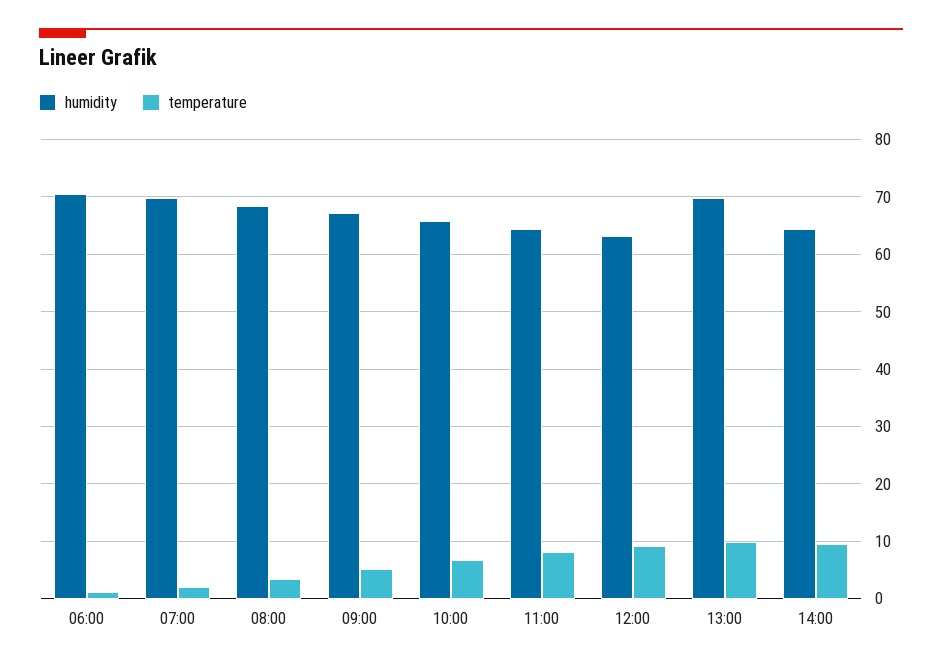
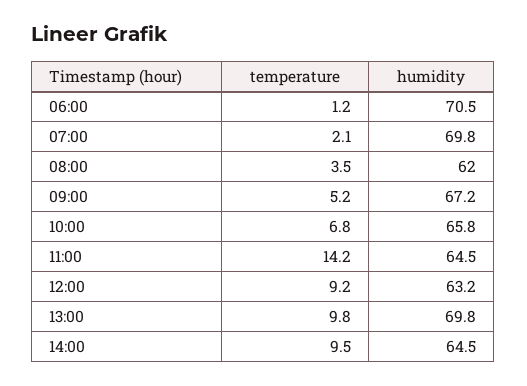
  {
    "humidity": {
      "06:00": 70.5,
      "07:00": 69.8,
-     "08:00": 68,
+     "08:00": 62,
      "09:00": 67.2,
      "10:00": 65.8,
      "11:00": 64.5,
      "12:00": 63.2,
      "13:00": 69.8,
      "14:00": 64.5
    },
    "temperature": {
      "06:00": 1.2,
      "07:00": 2.1,
      "08:00": 3.5,
      "09:00": 5.2,
      "10:00": 6.8,
-     "11:00": 8,
+     "11:00": 14.2,
      "12:00": 9.2,
      "13:00": 9.8,
      "14:00": 9.5
    }
  }

